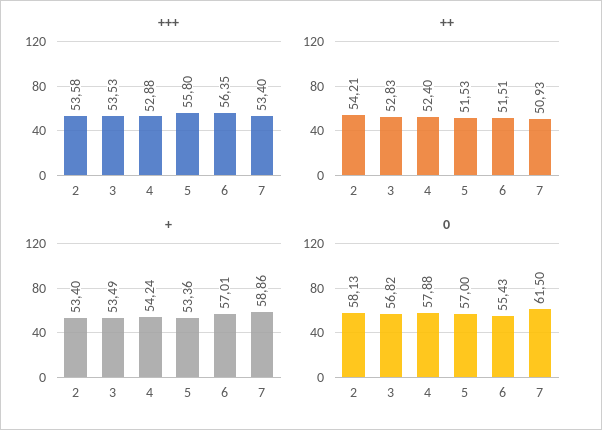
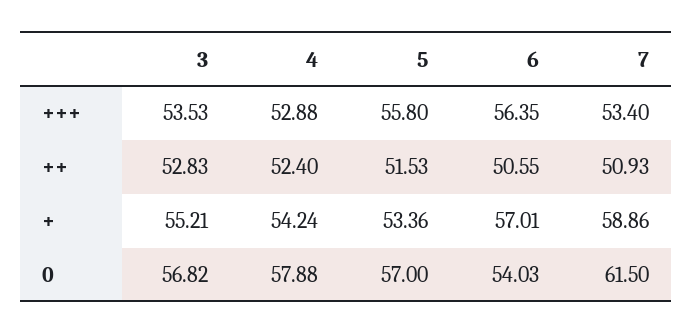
  {
    "+++": {
-     "2": 53.58,
      "3": 53.53,
      "4": 52.88,
      "5": 55.8,
      "6": 56.35,
      "7": 53.4
    },
    "++": {
-     "2": 54.21,
      "3": 52.83,
      "4": 52.4,
      "5": 51.53,
-     "6": 51.51,
+     "6": 50.55,
      "7": 50.93
    },
    "+": {
-     "2": 53.4,
-     "3": 53.49,
+     "3": 55.21,
      "4": 54.24,
      "5": 53.36,
      "6": 57.01,
      "7": 58.86
    },
    "0": {
-     "2": 58.13,
      "3": 56.82,
      "4": 57.88,
      "5": 57,
-     "6": 55.43,
+     "6": 54.03,
      "7": 61.5
    }
  }

